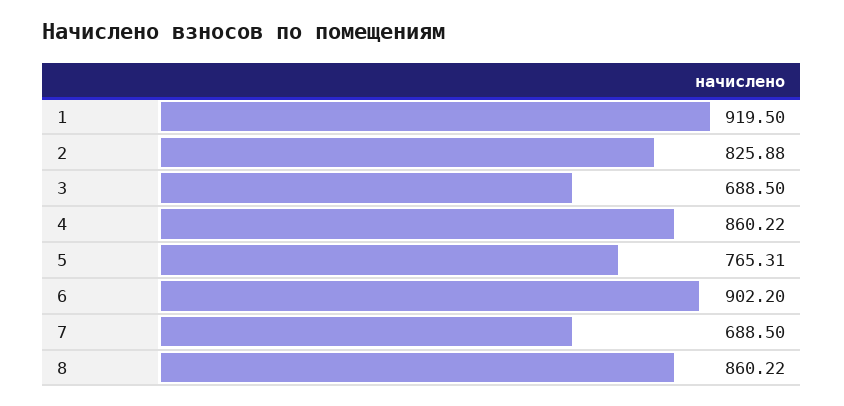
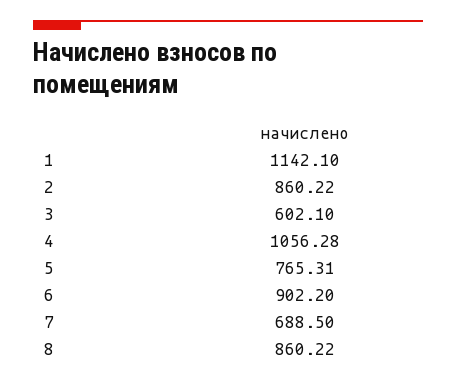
  {
-   "1": 919.5,
+   "1": 1142.1,
-   "2": 825.88,
+   "2": 860.22,
-   "3": 688.5,
+   "3": 602.1,
-   "4": 860.22,
+   "4": 1056.28,
    "5": 765.31,
    "6": 902.2,
    "7": 688.5,
    "8": 860.22
  }

